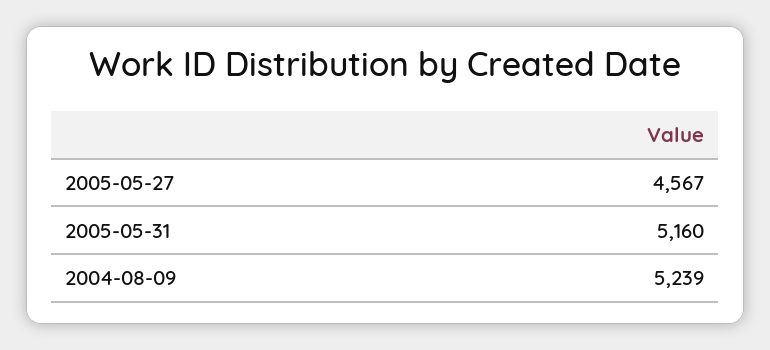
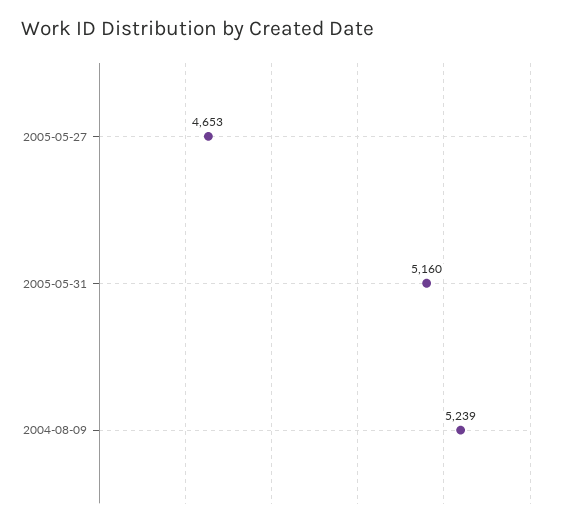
  {
-   "2005-05-27": 4567,
+   "2005-05-27": 4653,
    "2005-05-31": 5160,
    "2004-08-09": 5239
  }

